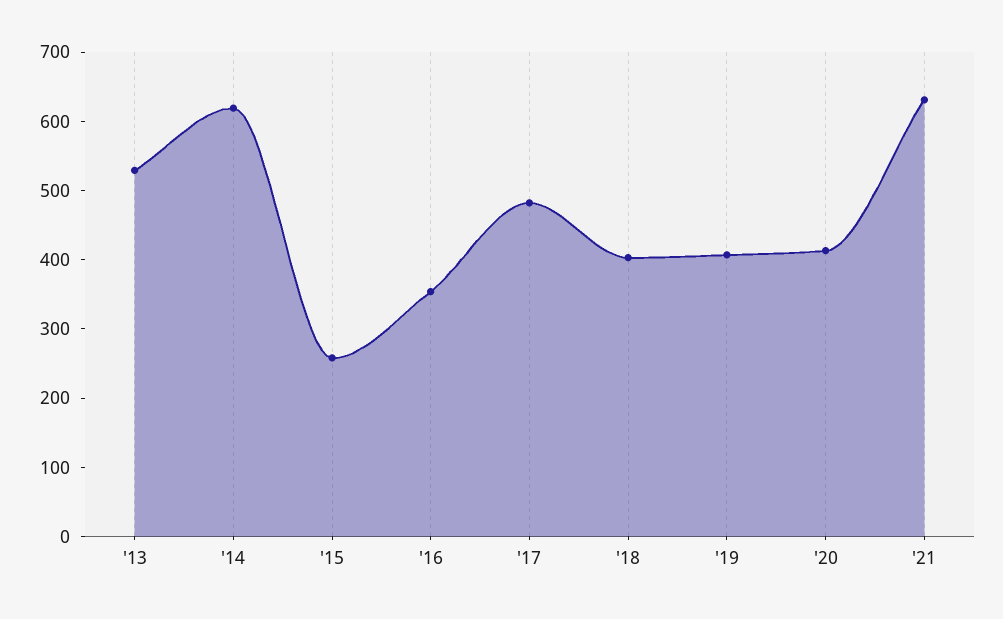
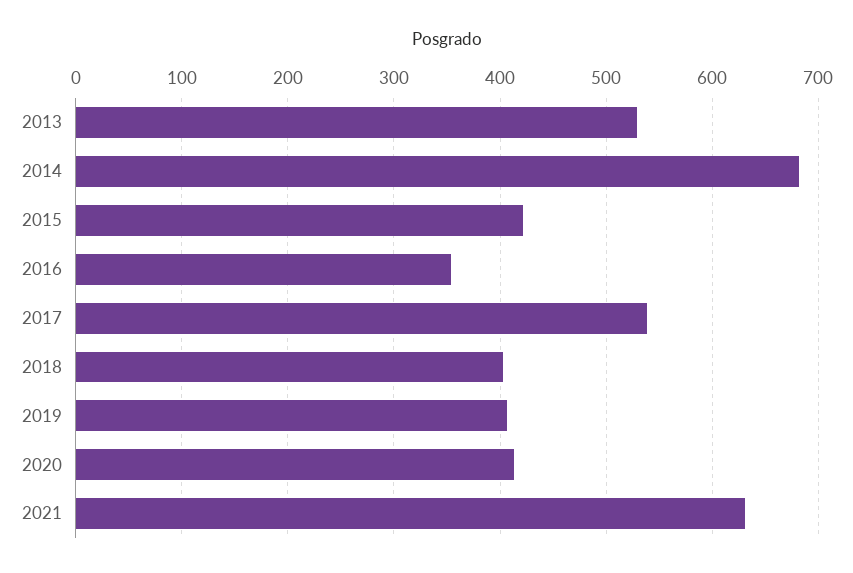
  {
    "'13": 530,
-   "'14": 620,
+   "'14": 680,
-   "'15": 260,
+   "'15": 420,
    "'16": 350,
-   "'17": 480,
+   "'17": 540,
    "'18": 400,
    "'19": 410,
    "'20": 410,
    "'21": 630
  }

